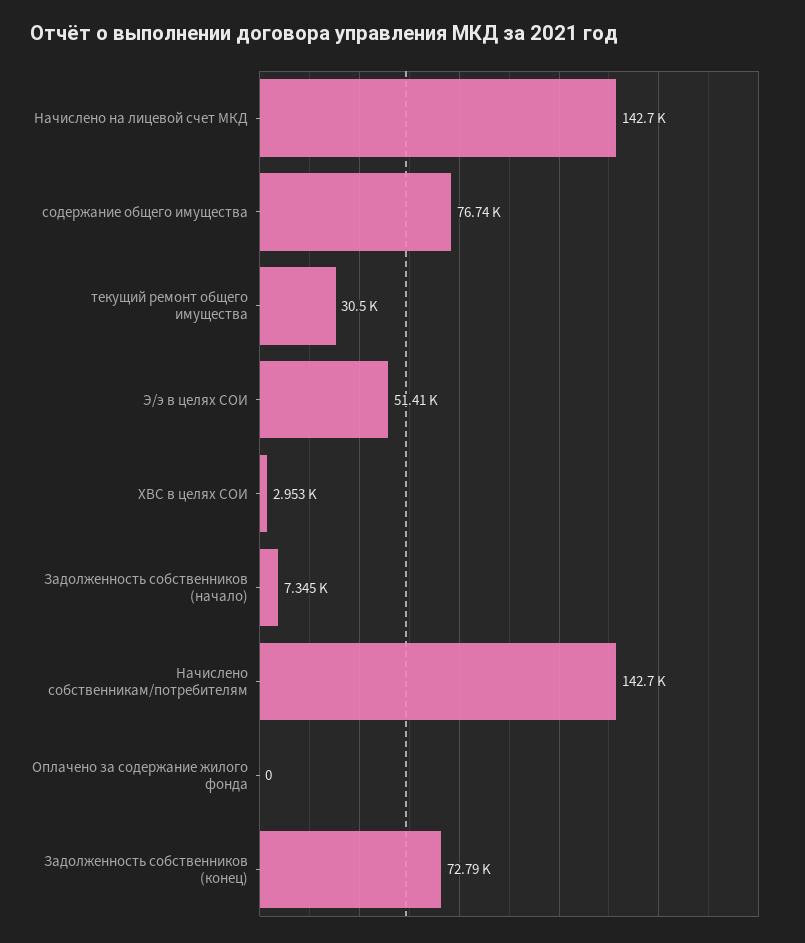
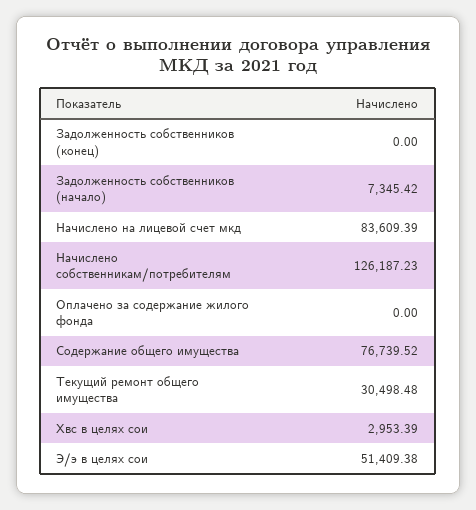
  {
-   "Начислено на лицевой счет МКД": 142700,
+   "Начислено на лицевой счет МКД": 83609.39,
    "содержание общего имущества": 76739.52,
    "текущий ремонт общего имущества": 30498.48,
    "Э/э в целях СОИ": 51409.38,
    "ХВС в целях СОИ": 2953.39,
    "Задолженность собственников (начало)": 7345.42,
-   "Начислено собственникам/потребителям": 142700,
+   "Начислено собственникам/потребителям": 126187.23,
    "Оплачено за содержание жилого фонда": 0,
-   "Задолженность собственников (конец)": 72790
+   "Задолженность собственников (конец)": 0
  }

